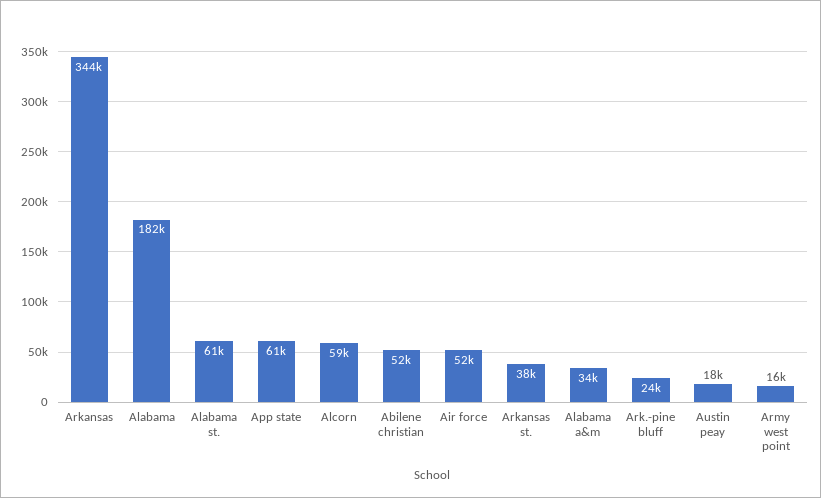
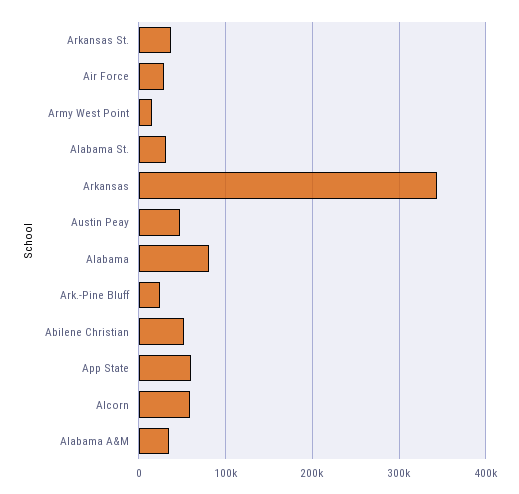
  {
    "Arkansas": 344000,
-   "Alabama": 182000,
+   "Alabama": 80000,
-   "Alabama st.": 61000,
+   "Alabama st.": 30000,
    "App state": 61000,
    "Alcorn": 59000,
    "Abilene christian": 52000,
-   "Air force": 52000,
+   "Air force": 30000,
    "Arkansas st.": 38000,
    "Alabama a&m": 34000,
    "Ark.-pine bluff": 24000,
-   "Austin peay": 18000,
+   "Austin peay": 50000,
    "Army west point": 16000
  }

